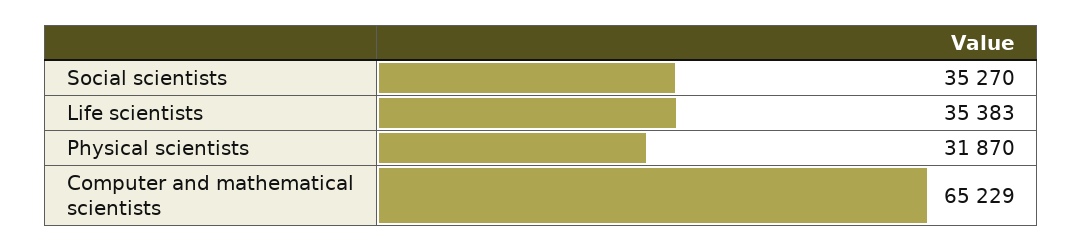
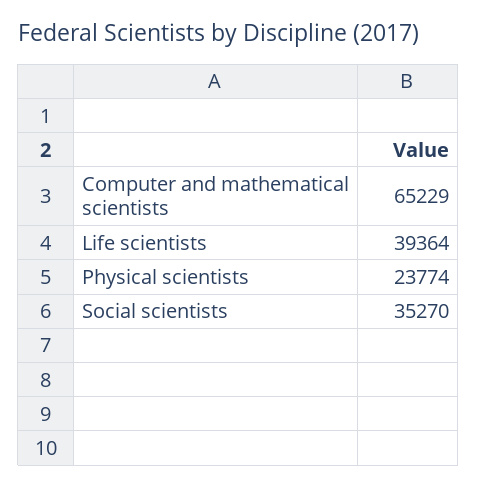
  {
    "Social scientists": 35270,
-   "Life scientists": 35383,
+   "Life scientists": 39364,
-   "Physical scientists": 31870,
+   "Physical scientists": 23774,
    "Computer and mathematical scientists": 65229
  }

